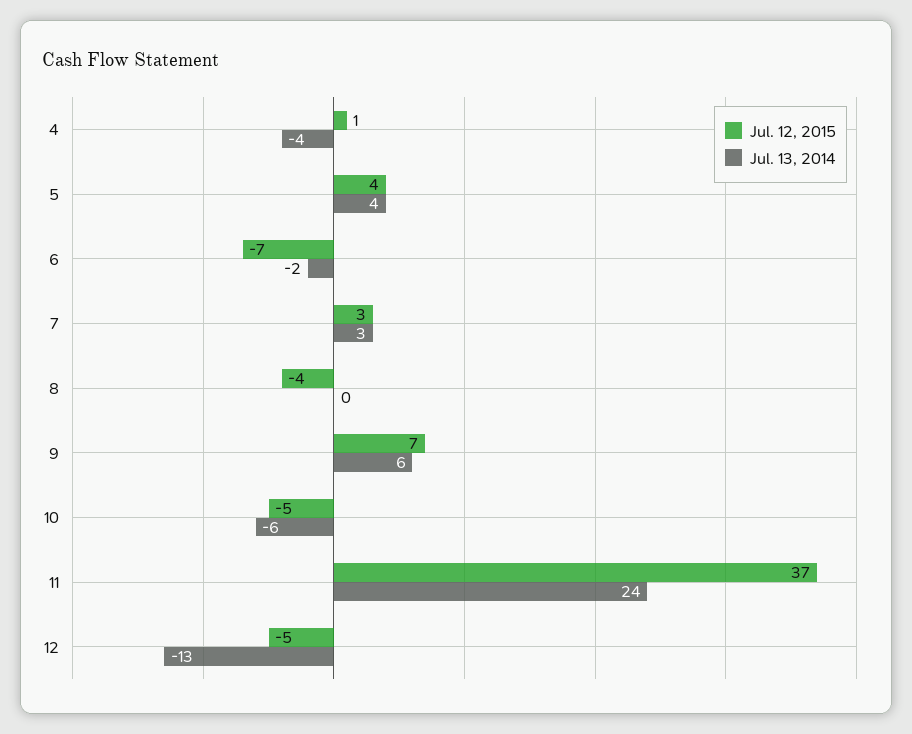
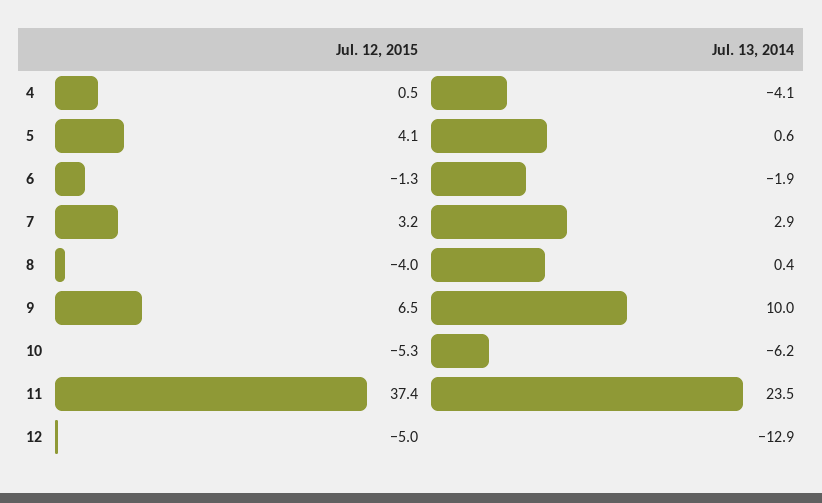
  {
    "Jul. 12, 2015": {
      "4": 0.5,
      "5": 4.1,
-     "6": -7,
+     "6": -1.3,
      "7": 3.2,
      "8": -4,
      "9": 6.5,
      "10": -5.3,
      "11": 37.4,
      "12": -5
    },
    "Jul. 13, 2014": {
      "4": -4.1,
-     "5": 4,
+     "5": 0.6,
      "6": -1.9,
      "7": 2.9,
      "8": 0.4,
-     "9": 6,
+     "9": 10,
      "10": -6.2,
      "11": 23.5,
      "12": -12.9
    }
  }

